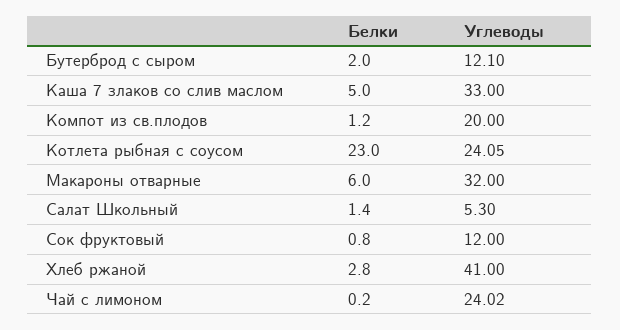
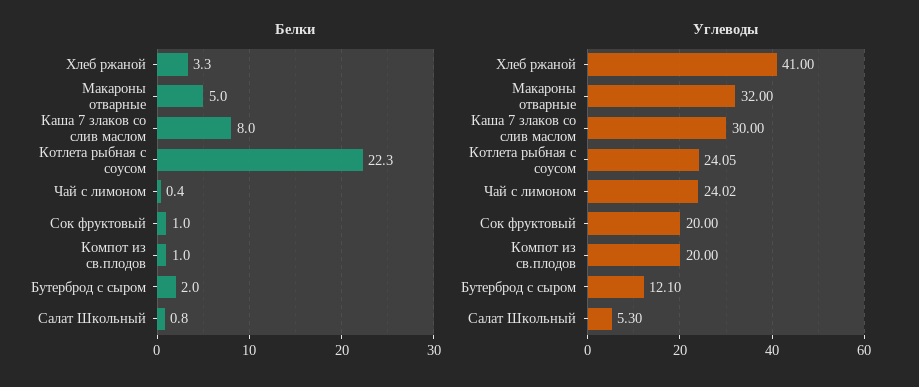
  {
    "Белки": {
      "Бутерброд с сыром": 2,
-     "Каша 7 злаков со слив маслом": 5,
+     "Каша 7 злаков со слив маслом": 8,
-     "Компот из св.плодов": 1.2,
+     "Компот из св.плодов": 1,
-     "Котлета рыбная с соусом": 23,
+     "Котлета рыбная с соусом": 22.3,
-     "Макароны отварные": 6,
+     "Макароны отварные": 5,
-     "Салат Школьный": 1.4,
+     "Салат Школьный": 0.8,
-     "Сок фруктовый": 0.8,
+     "Сок фруктовый": 1,
-     "Хлеб ржаной": 2.8,
+     "Хлеб ржаной": 3.3,
-     "Чай с лимоном": 0.2
+     "Чай с лимоном": 0.4
    },
    "Углеводы": {
      "Бутерброд с сыром": 12.1,
-     "Каша 7 злаков со слив маслом": 33,
+     "Каша 7 злаков со слив маслом": 30,
      "Компот из св.плодов": 20,
      "Котлета рыбная с соусом": 24.05,
      "Макароны отварные": 32,
      "Салат Школьный": 5.3,
-     "Сок фруктовый": 12,
+     "Сок фруктовый": 20,
      "Хлеб ржаной": 41,
      "Чай с лимоном": 24.02
    }
  }

